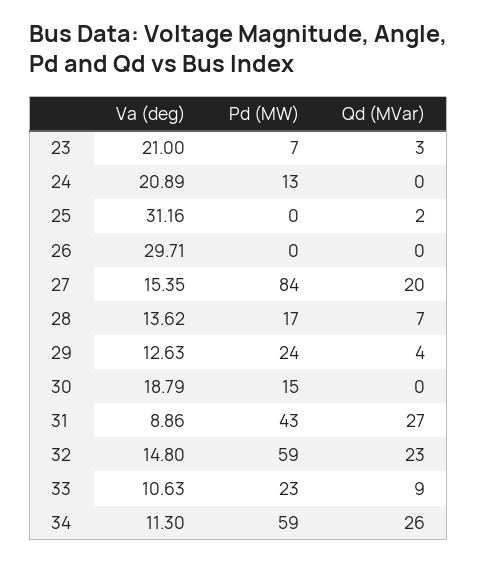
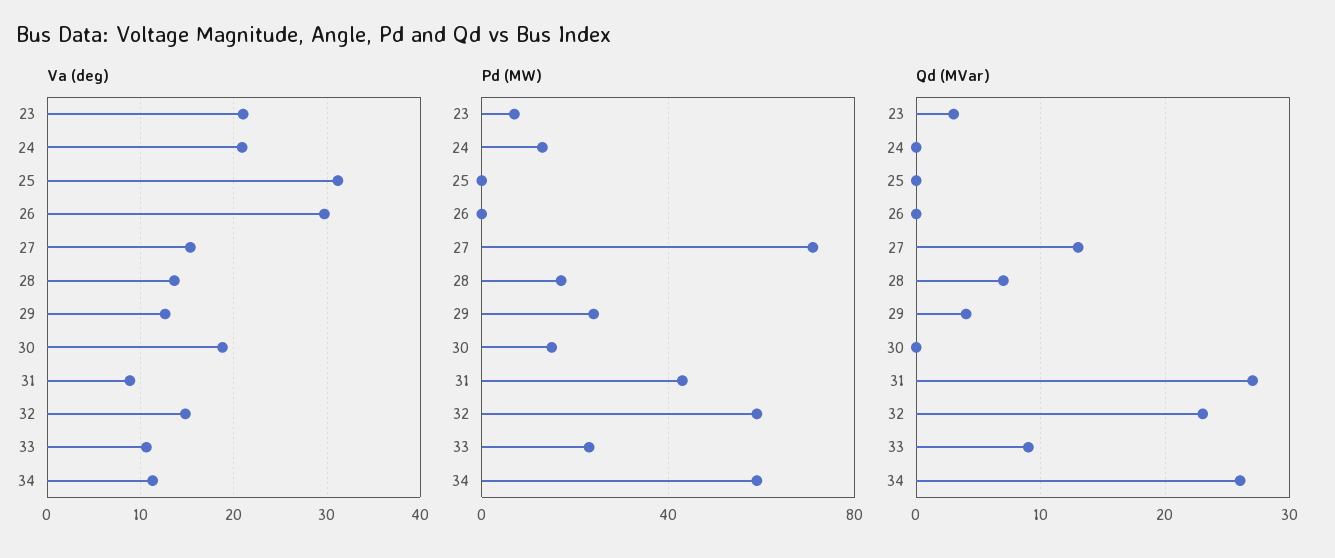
  {
    "Va (deg)": {
      "23": 21,
      "24": 20.89,
      "25": 31.16,
      "26": 29.71,
      "27": 15.35,
      "28": 13.62,
      "29": 12.63,
      "30": 18.79,
      "31": 8.86,
      "32": 14.8,
      "33": 10.63,
      "34": 11.3
    },
    "Pd (MW)": {
      "23": 7,
      "24": 13,
      "25": 0,
      "26": 0,
-     "27": 84,
+     "27": 70,
      "28": 17,
      "29": 24,
      "30": 15,
      "31": 43,
      "32": 59,
      "33": 23,
      "34": 59
    },
    "Qd (MVar)": {
      "23": 3,
      "24": 0,
-     "25": 2,
+     "25": 0,
      "26": 0,
-     "27": 20,
+     "27": 13,
      "28": 7,
      "29": 4,
      "30": 0,
      "31": 27,
      "32": 23,
      "33": 9,
      "34": 26
    }
  }

